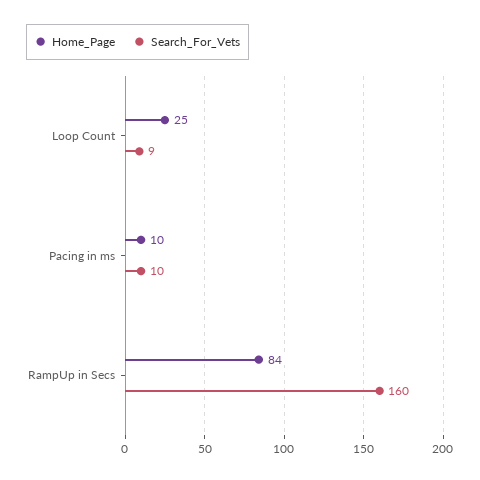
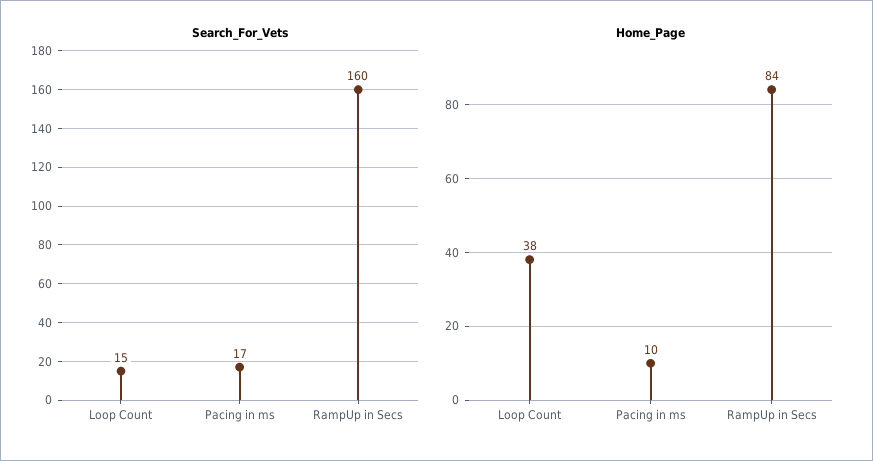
  {
    "Home_Page": {
-     "Loop Count": 25,
+     "Loop Count": 38,
      "Pacing in ms": 10,
      "RampUp in Secs": 84
    },
    "Search_For_Vets": {
-     "Loop Count": 9,
+     "Loop Count": 15,
-     "Pacing in ms": 10,
+     "Pacing in ms": 17,
      "RampUp in Secs": 160
    }
  }

